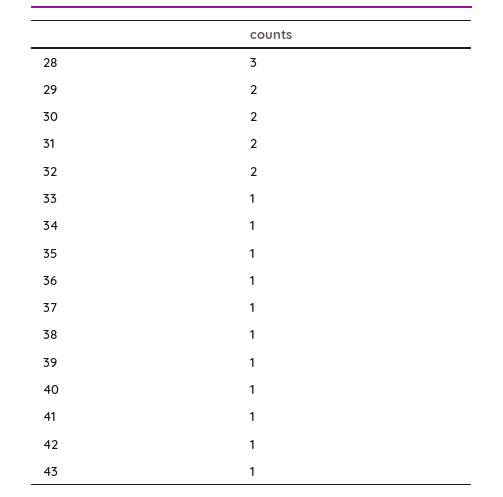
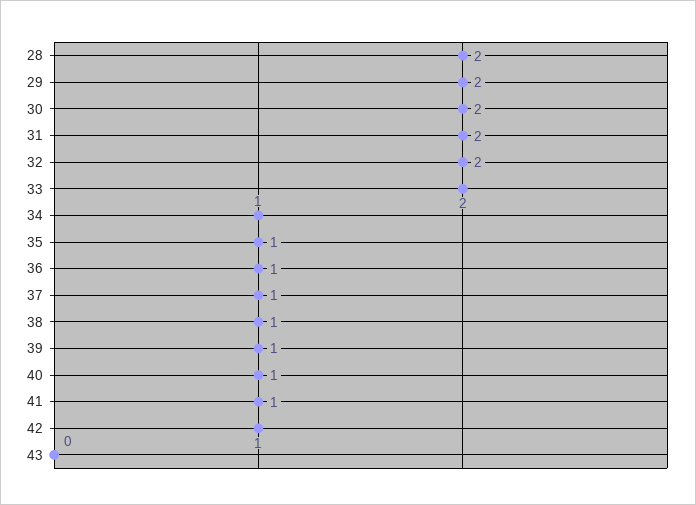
  {
-   "28": 3,
+   "28": 2,
    "29": 2,
    "30": 2,
    "31": 2,
    "32": 2,
-   "33": 1,
+   "33": 2,
    "34": 1,
    "35": 1,
    "36": 1,
    "37": 1,
    "38": 1,
    "39": 1,
    "40": 1,
    "41": 1,
    "42": 1,
-   "43": 1
+   "43": 0
  }

